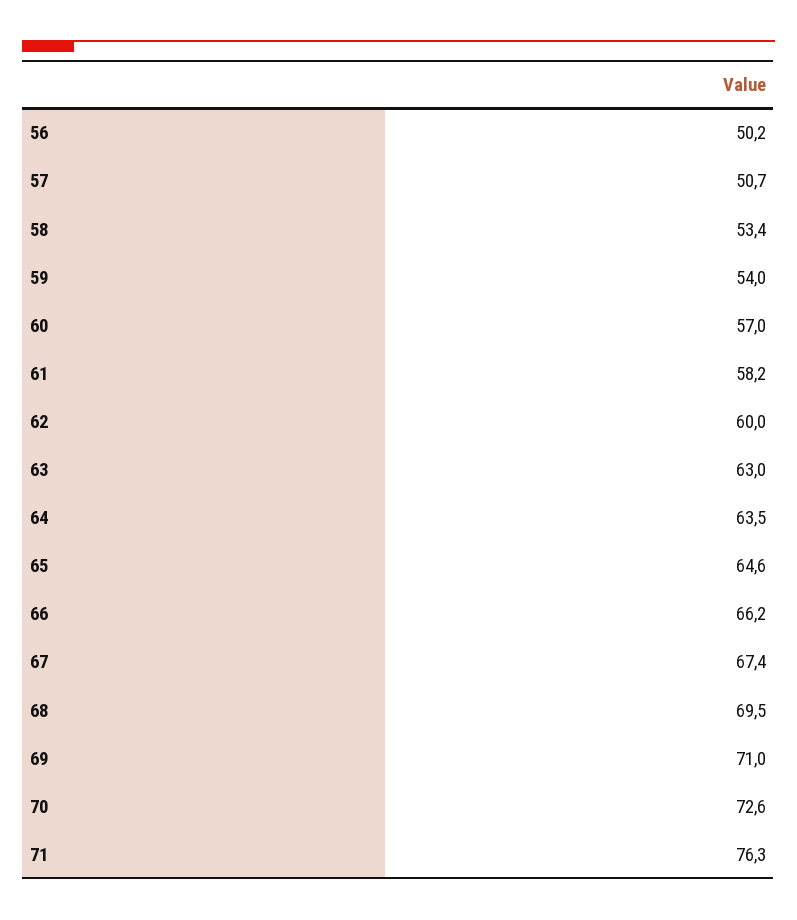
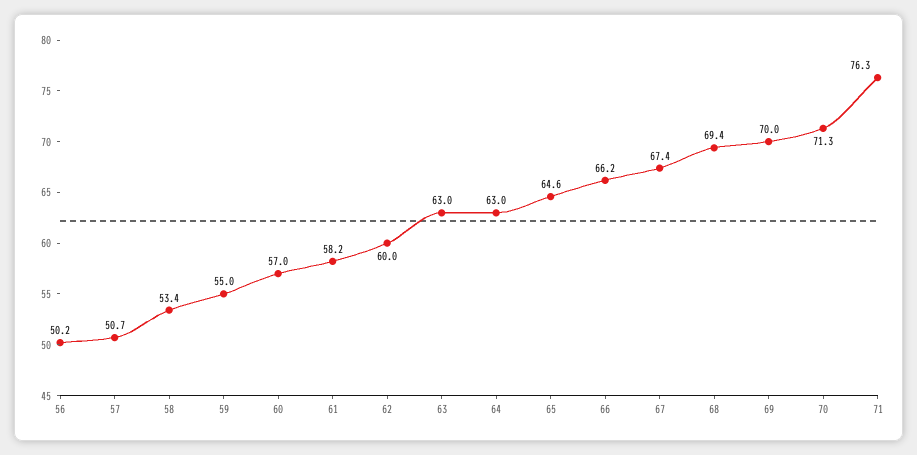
  {
    "56": 50.2,
    "57": 50.7,
    "58": 53.4,
-   "59": 54,
+   "59": 55,
    "60": 57,
    "61": 58.2,
    "62": 60,
    "63": 63,
-   "64": 63.5,
+   "64": 63,
    "65": 64.6,
    "66": 66.2,
    "67": 67.4,
-   "68": 69.5,
+   "68": 69.4,
-   "69": 71,
+   "69": 70,
-   "70": 72.6,
+   "70": 71.3,
    "71": 76.3
  }

